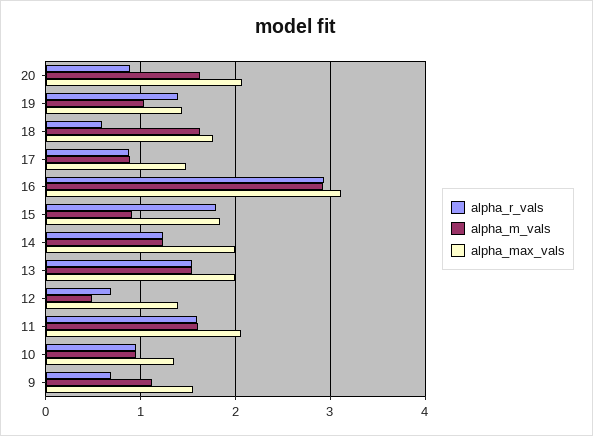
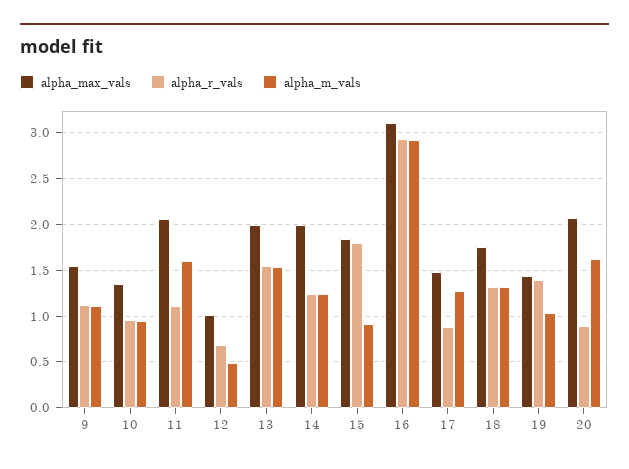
  {
    "alpha_r_vals": {
      "20": 0.9,
      "19": 1.4,
-     "18": 0.6,
+     "18": 1.3,
      "17": 0.9,
      "16": 2.9,
      "15": 1.8,
      "14": 1.2,
      "13": 1.5,
      "12": 0.7,
-     "11": 1.6,
+     "11": 1.1,
      "10": 1,
-     "9": 0.7
+     "9": 1.1
    },
    "alpha_m_vals": {
      "20": 1.6,
      "19": 1,
-     "18": 1.6,
+     "18": 1.3,
-     "17": 0.9,
+     "17": 1.3,
      "16": 2.9,
      "15": 0.9,
      "14": 1.2,
      "13": 1.5,
      "12": 0.5,
      "11": 1.6,
      "10": 1,
      "9": 1.1
    },
    "alpha_max_vals": {
      "20": 2.1,
      "19": 1.4,
      "18": 1.8,
      "17": 1.5,
      "16": 3.1,
      "15": 1.8,
      "14": 2,
      "13": 2,
-     "12": 1.4,
+     "12": 1,
      "11": 2.1,
      "10": 1.4,
      "9": 1.6
    }
  }

